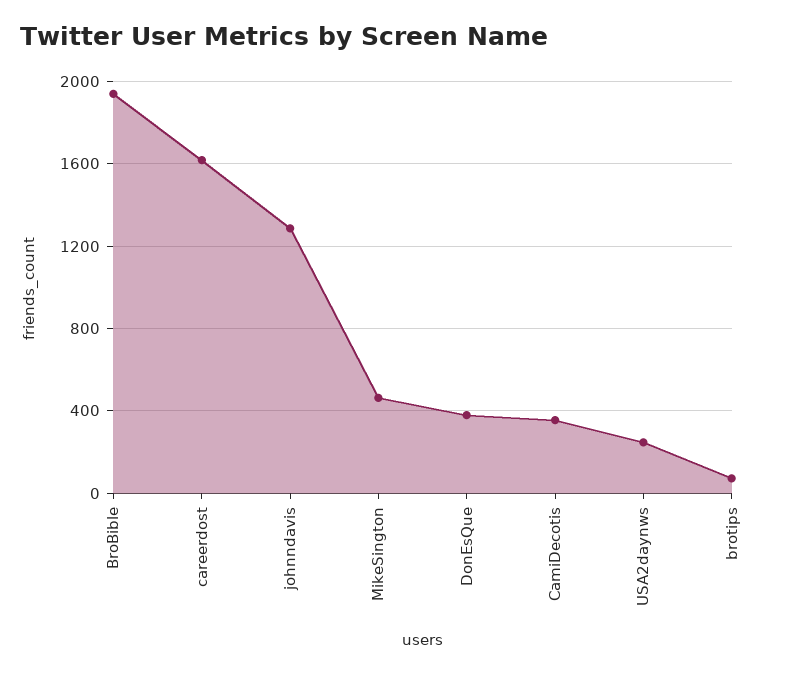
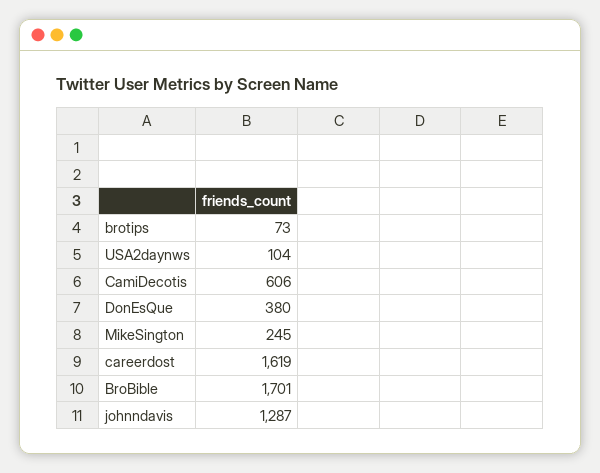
  {
-   "BroBible": 1950,
+   "BroBible": 1701,
    "careerdost": 1619,
    "johnndavis": 1287,
-   "MikeSington": 450,
+   "MikeSington": 245,
    "DonEsQue": 380,
-   "CamiDecotis": 350,
+   "CamiDecotis": 606,
-   "USA2daynws": 250,
+   "USA2daynws": 104,
    "brotips": 73
  }

